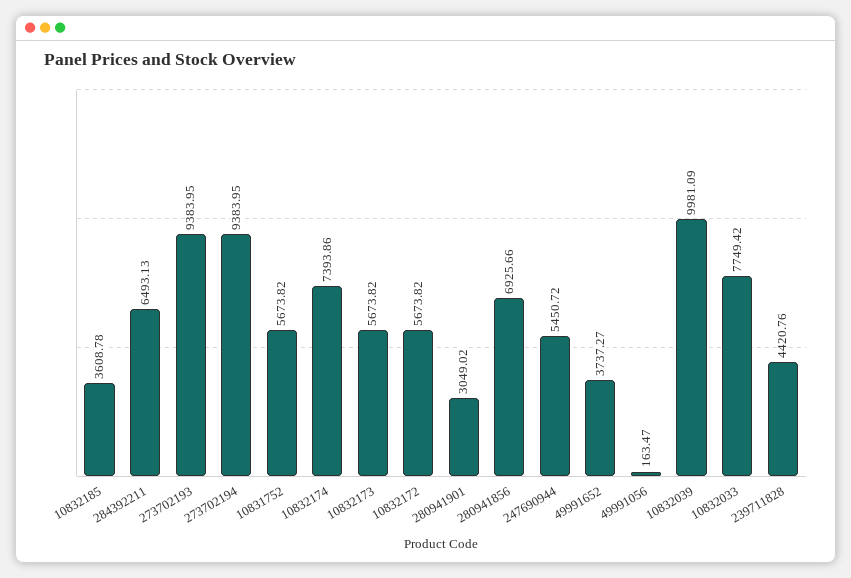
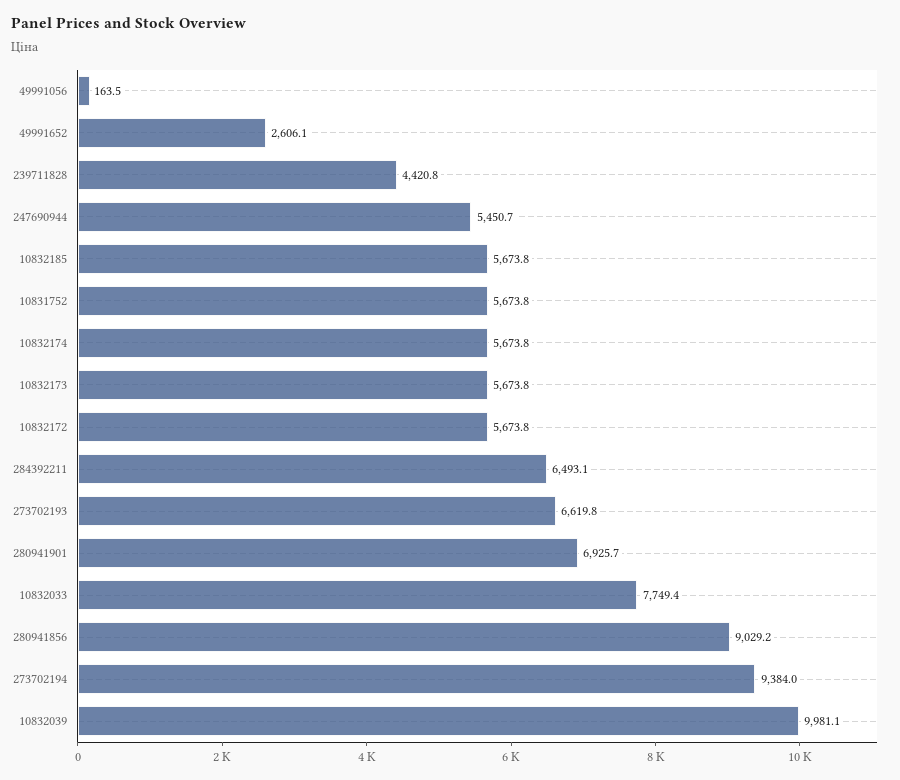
  {
-   "10832185": 3608.78,
+   "10832185": 5673.8,
    "284392211": 6493.13,
-   "273702193": 9383.95,
+   "273702193": 6619.8,
    "273702194": 9383.95,
    "10831752": 5673.82,
-   "10832174": 7393.86,
+   "10832174": 5673.8,
    "10832173": 5673.82,
    "10832172": 5673.82,
-   "280941901": 3049.02,
+   "280941901": 6925.7,
-   "280941856": 6925.66,
+   "280941856": 9029.2,
    "247690944": 5450.72,
-   "49991652": 3737.27,
+   "49991652": 2606.1,
    "49991056": 163.47,
    "10832039": 9981.09,
    "10832033": 7749.42,
    "239711828": 4420.76
  }

